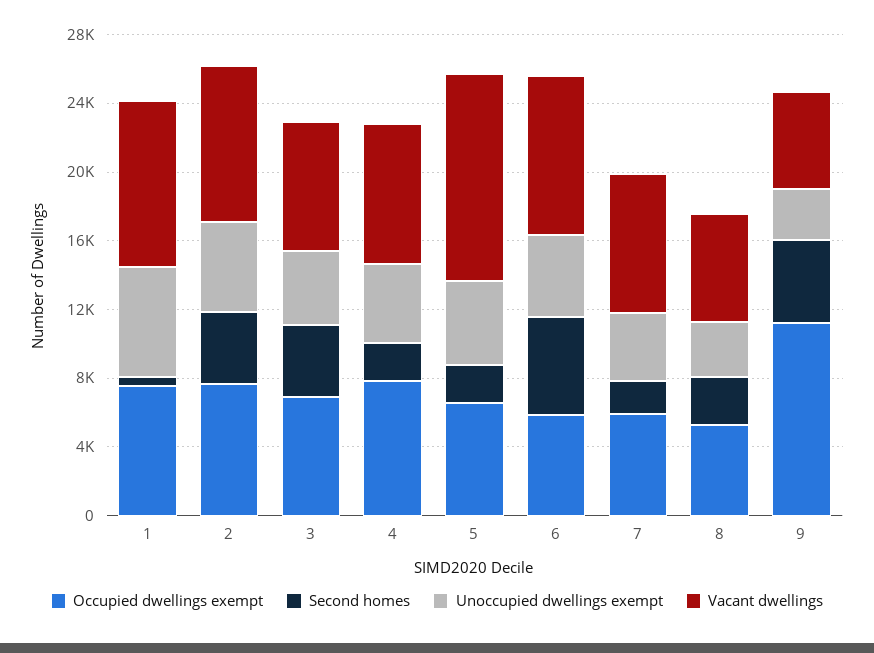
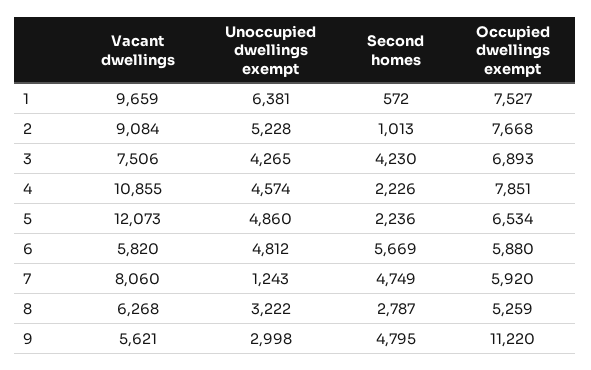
  {
    "Occupied dwellings exempt": {
      "1": 7527,
      "2": 7668,
      "3": 6893,
      "4": 7851,
      "5": 6534,
      "6": 5880,
      "7": 5920,
      "8": 5259,
      "9": 11220
    },
    "Second homes": {
      "1": 572,
-     "2": 4000,
+     "2": 1013,
      "3": 4230,
      "4": 2226,
      "5": 2236,
      "6": 5669,
-     "7": 2000,
+     "7": 4749,
      "8": 2787,
      "9": 4795
    },
    "Unoccupied dwellings exempt": {
      "1": 6381,
      "2": 5228,
      "3": 4265,
      "4": 4574,
      "5": 4860,
      "6": 4812,
-     "7": 4000,
+     "7": 1243,
      "8": 3222,
      "9": 2998
    },
    "Vacant dwellings": {
      "1": 9659,
      "2": 9084,
      "3": 7506,
-     "4": 8000,
+     "4": 10855,
      "5": 12073,
-     "6": 9000,
+     "6": 5820,
      "7": 8060,
      "8": 6268,
      "9": 5621
    }
  }

